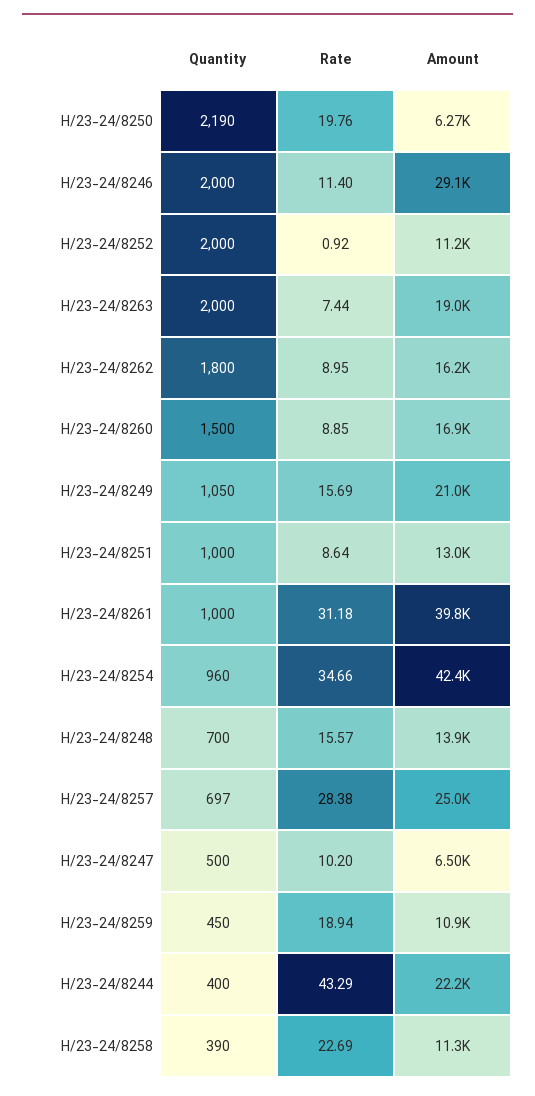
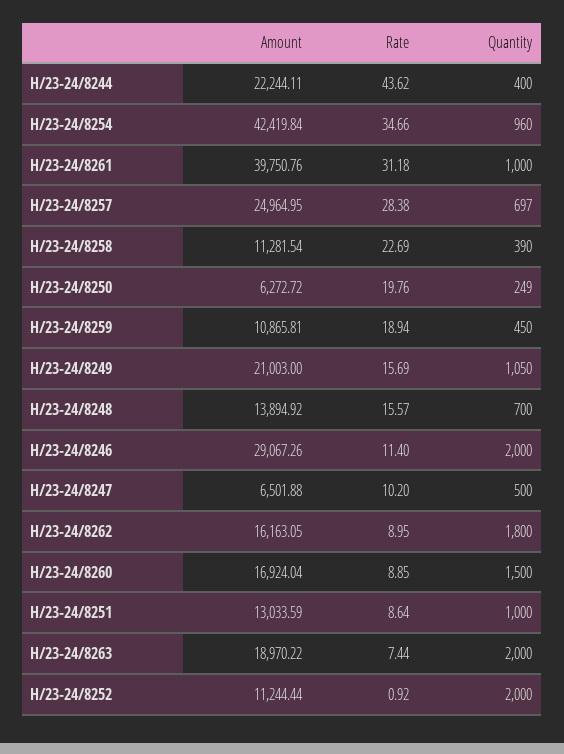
  {
    "Quantity": {
-     "H/23-24/8250": 2190,
+     "H/23-24/8250": 249,
      "H/23-24/8246": 2000,
      "H/23-24/8252": 2000,
      "H/23-24/8263": 2000,
      "H/23-24/8262": 1800,
      "H/23-24/8260": 1500,
      "H/23-24/8249": 1050,
      "H/23-24/8251": 1000,
      "H/23-24/8261": 1000,
      "H/23-24/8254": 960,
      "H/23-24/8248": 700,
      "H/23-24/8257": 697,
      "H/23-24/8247": 500,
      "H/23-24/8259": 450,
      "H/23-24/8244": 400,
      "H/23-24/8258": 390
    },
    "Rate": {
      "H/23-24/8250": 19.76,
      "H/23-24/8246": 11.4,
      "H/23-24/8252": 0.92,
      "H/23-24/8263": 7.44,
      "H/23-24/8262": 8.95,
      "H/23-24/8260": 8.85,
      "H/23-24/8249": 15.69,
      "H/23-24/8251": 8.64,
      "H/23-24/8261": 31.18,
      "H/23-24/8254": 34.66,
      "H/23-24/8248": 15.57,
      "H/23-24/8257": 28.38,
      "H/23-24/8247": 10.2,
      "H/23-24/8259": 18.94,
-     "H/23-24/8244": 43.29,
+     "H/23-24/8244": 43.62,
      "H/23-24/8258": 22.69
    },
    "Amount": {
      "H/23-24/8250": 6272.72,
      "H/23-24/8246": 29067.26,
      "H/23-24/8252": 11244.44,
      "H/23-24/8263": 18970.22,
      "H/23-24/8262": 16163.05,
      "H/23-24/8260": 16924.04,
      "H/23-24/8249": 21003,
      "H/23-24/8251": 13033.59,
      "H/23-24/8261": 39750.76,
      "H/23-24/8254": 42419.84,
      "H/23-24/8248": 13894.92,
      "H/23-24/8257": 24964.95,
      "H/23-24/8247": 6501.88,
      "H/23-24/8259": 10865.81,
      "H/23-24/8244": 22244.11,
      "H/23-24/8258": 11281.54
    }
  }

